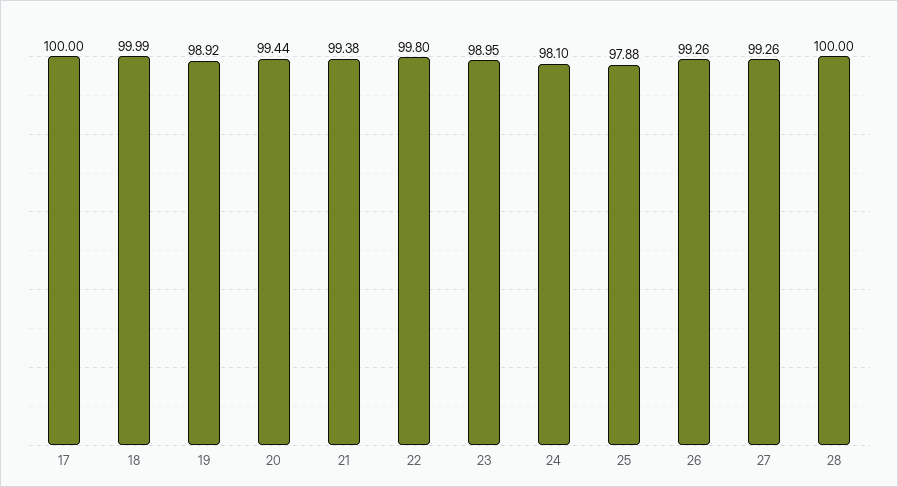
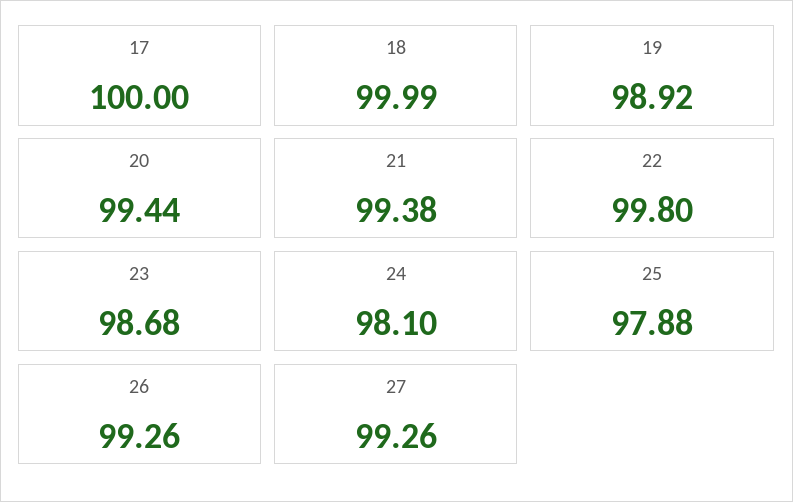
  {
    "17": 100,
    "18": 99.99,
    "19": 98.92,
    "20": 99.44,
    "21": 99.38,
    "22": 99.8,
-   "23": 98.95,
+   "23": 98.68,
    "24": 98.1,
    "25": 97.88,
    "26": 99.26,
-   "27": 99.26,
+   "27": 99.26
-   "28": 100
  }

